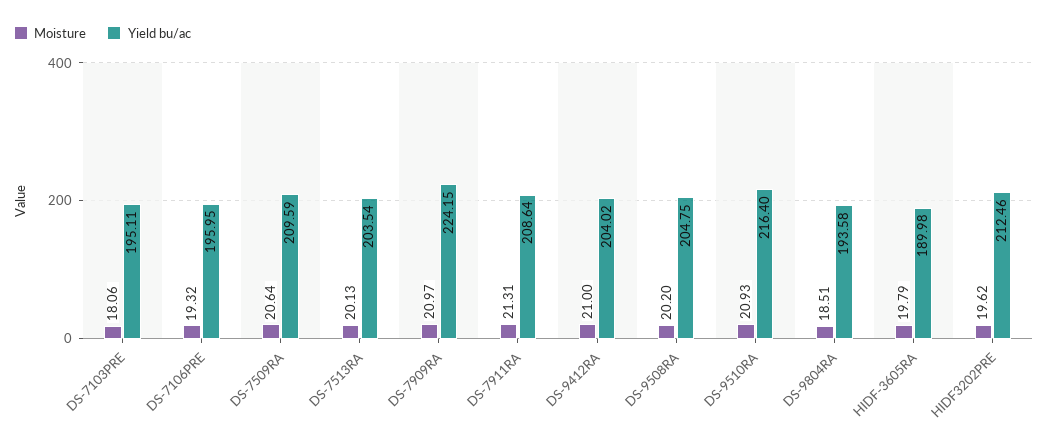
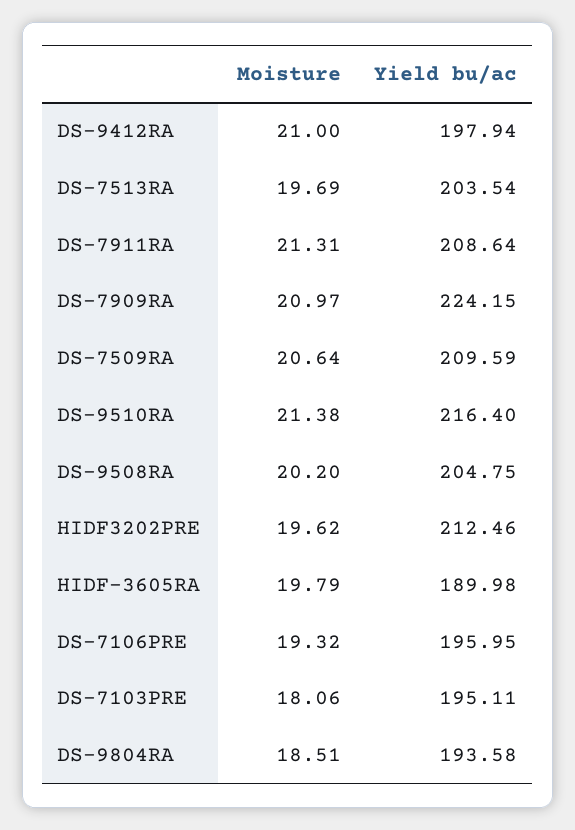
  {
    "Moisture": {
      "DS-7103PRE": 18.06,
      "DS-7106PRE": 19.32,
      "DS-7509RA": 20.64,
-     "DS-7513RA": 20.13,
+     "DS-7513RA": 19.69,
      "DS-7909RA": 20.97,
      "DS-7911RA": 21.31,
      "DS-9412RA": 21,
      "DS-9508RA": 20.2,
-     "DS-9510RA": 20.93,
+     "DS-9510RA": 21.38,
      "DS-9804RA": 18.51,
      "HIDF-3605RA": 19.79,
      "HIDF3202PRE": 19.62
    },
    "Yield bu/ac": {
      "DS-7103PRE": 195.11,
      "DS-7106PRE": 195.95,
      "DS-7509RA": 209.59,
      "DS-7513RA": 203.54,
      "DS-7909RA": 224.15,
      "DS-7911RA": 208.64,
-     "DS-9412RA": 204.02,
+     "DS-9412RA": 197.94,
      "DS-9508RA": 204.75,
      "DS-9510RA": 216.4,
      "DS-9804RA": 193.58,
      "HIDF-3605RA": 189.98,
      "HIDF3202PRE": 212.46
    }
  }

